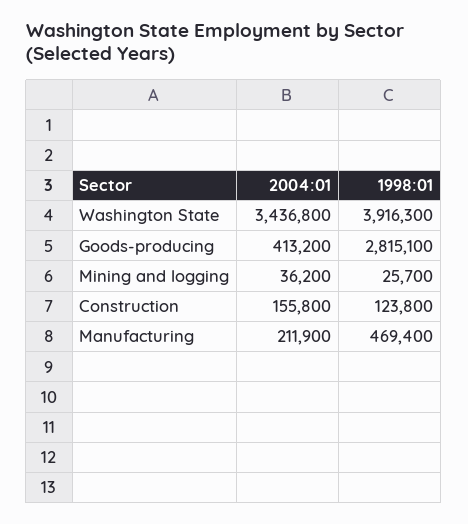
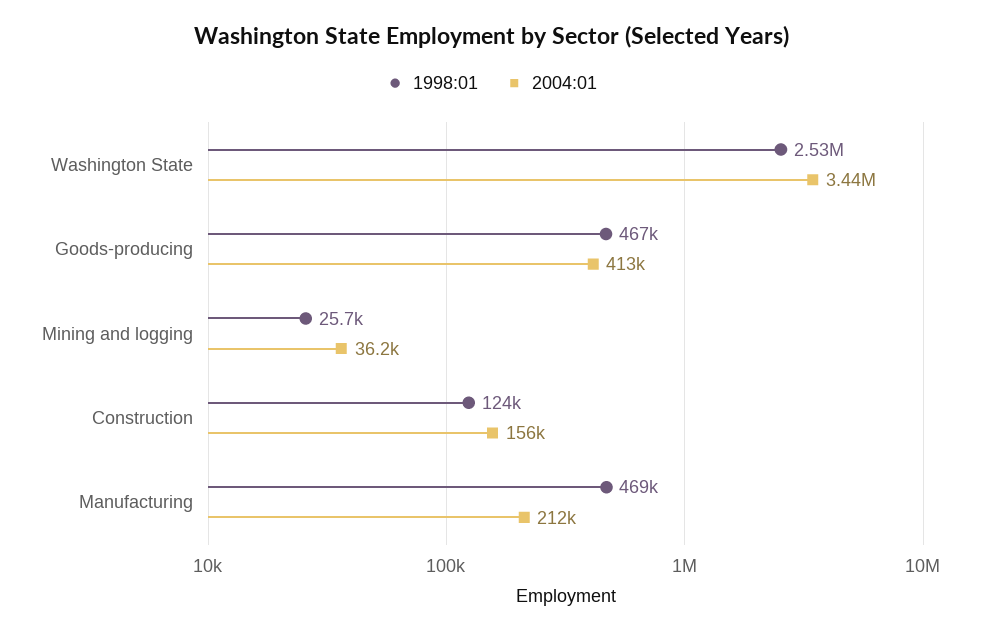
  {
    "2004:01": {
      "Washington State": 3436800,
      "Goods-producing": 413200,
      "Mining and logging": 36200,
      "Construction": 155800,
      "Manufacturing": 211900
    },
    "1998:01": {
-     "Washington State": 3916300,
+     "Washington State": 2530000,
-     "Goods-producing": 2815100,
+     "Goods-producing": 467000,
      "Mining and logging": 25700,
      "Construction": 123800,
      "Manufacturing": 469400
    }
  }

